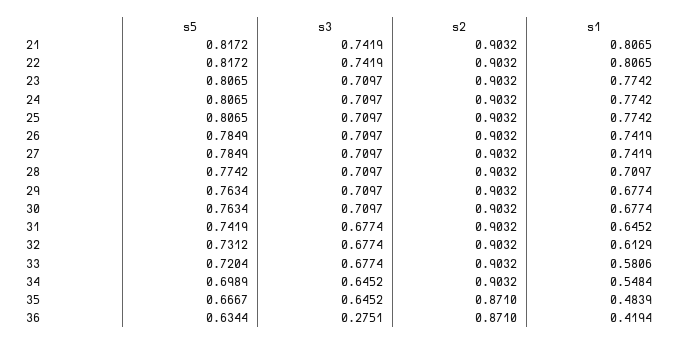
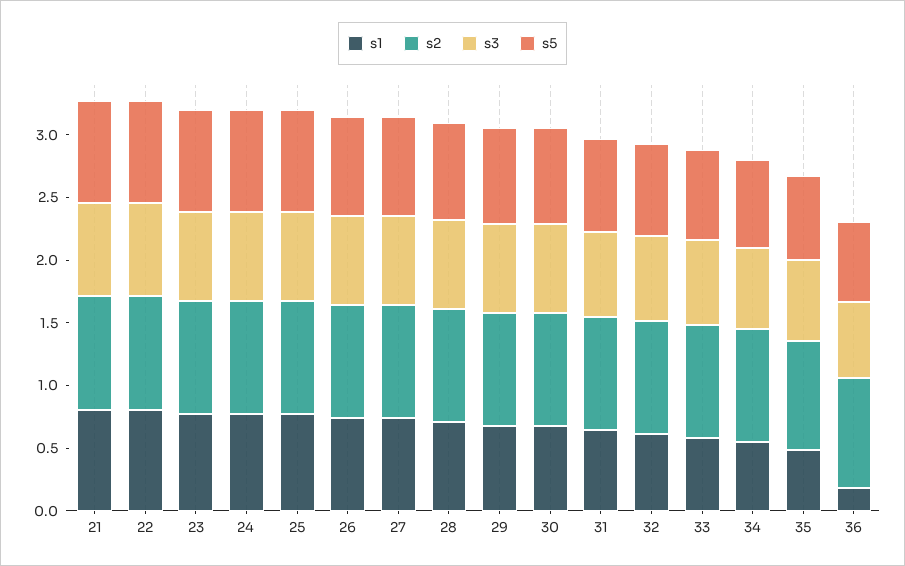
  {
    "s5": {
      "21": 0.8172,
      "22": 0.8172,
      "23": 0.8065,
      "24": 0.8065,
      "25": 0.8065,
      "26": 0.7849,
      "27": 0.7849,
      "28": 0.7742,
      "29": 0.7634,
      "30": 0.7634,
      "31": 0.7419,
      "32": 0.7312,
      "33": 0.7204,
      "34": 0.6989,
      "35": 0.6667,
      "36": 0.6344
    },
    "s3": {
      "21": 0.7419,
      "22": 0.7419,
      "23": 0.7097,
      "24": 0.7097,
      "25": 0.7097,
      "26": 0.7097,
      "27": 0.7097,
      "28": 0.7097,
      "29": 0.7097,
      "30": 0.7097,
      "31": 0.6774,
      "32": 0.6774,
      "33": 0.6774,
      "34": 0.6452,
      "35": 0.6452,
-     "36": 0.2751
+     "36": 0.6
    },
    "s2": {
      "21": 0.9032,
      "22": 0.9032,
      "23": 0.9032,
      "24": 0.9032,
      "25": 0.9032,
      "26": 0.9032,
      "27": 0.9032,
      "28": 0.9032,
      "29": 0.9032,
      "30": 0.9032,
      "31": 0.9032,
      "32": 0.9032,
      "33": 0.9032,
      "34": 0.9032,
      "35": 0.871,
      "36": 0.871
    },
    "s1": {
      "21": 0.8065,
      "22": 0.8065,
      "23": 0.7742,
      "24": 0.7742,
      "25": 0.7742,
      "26": 0.7419,
      "27": 0.7419,
      "28": 0.7097,
      "29": 0.6774,
      "30": 0.6774,
      "31": 0.6452,
      "32": 0.6129,
      "33": 0.5806,
      "34": 0.5484,
      "35": 0.4839,
-     "36": 0.4194
+     "36": 0.2
    }
  }

